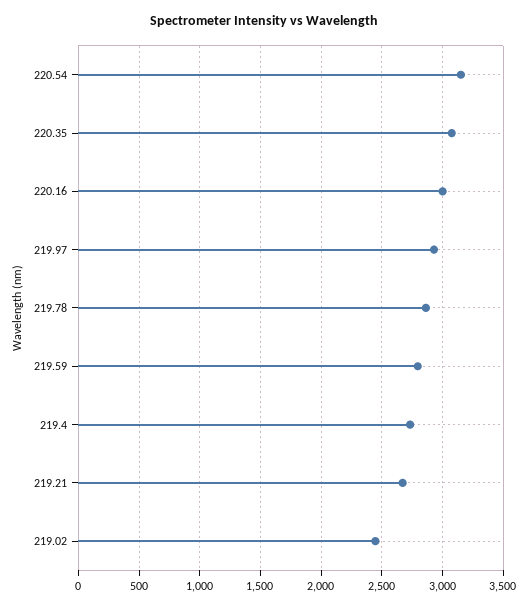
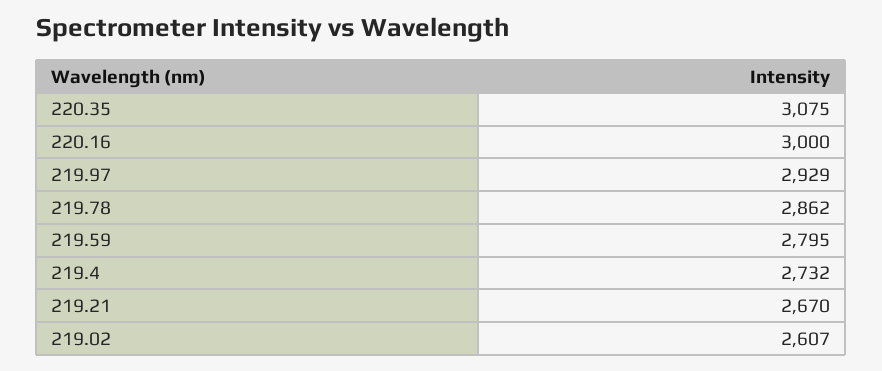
  {
-   "220.54": 3150,
    "220.35": 3075,
    "220.16": 3000,
    "219.97": 2929,
    "219.78": 2862,
    "219.59": 2795,
    "219.4": 2732,
    "219.21": 2670,
-   "219.02": 2450
+   "219.02": 2607
  }

